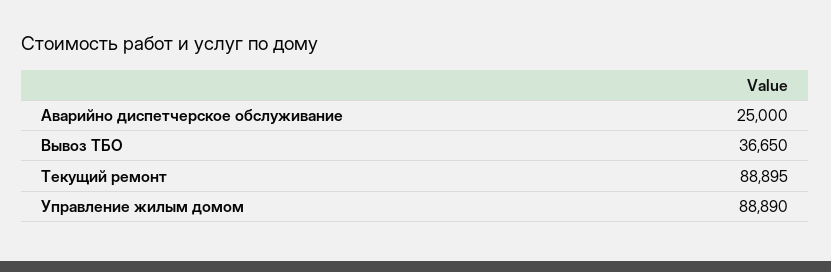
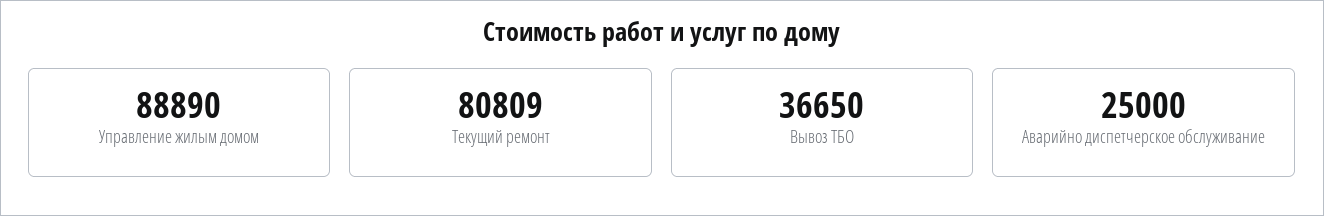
  {
    "Аварийно диспетчерское обслуживание": 25000,
    "Вывоз ТБО": 36650,
-   "Текущий ремонт": 88895,
+   "Текущий ремонт": 80809,
    "Управление жилым домом": 88890
  }

